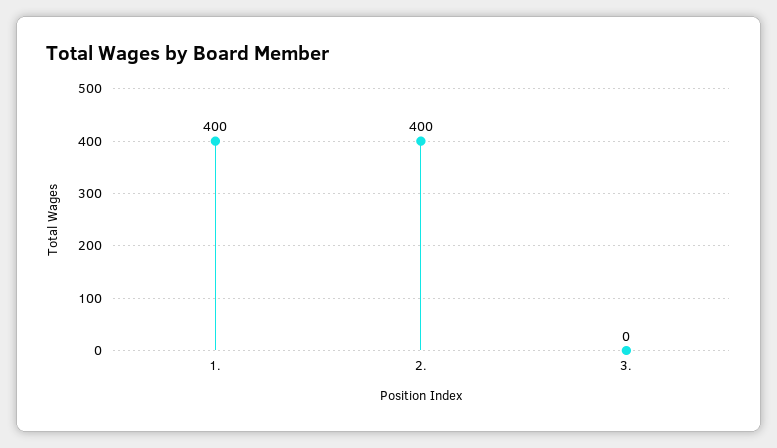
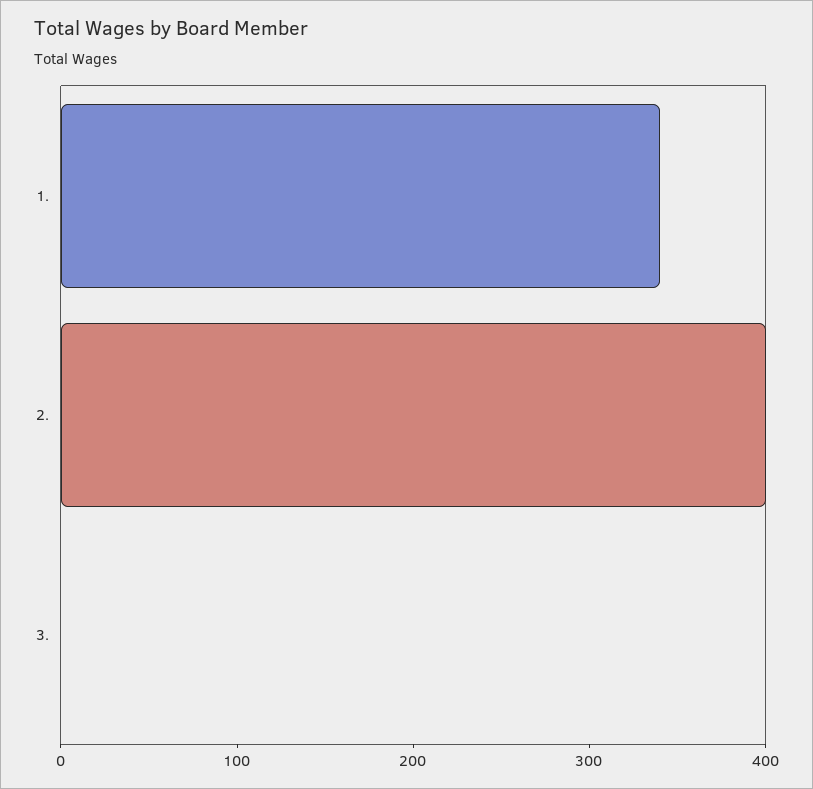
  {
-   "1.": 400,
+   "1.": 340,
    "2.": 400,
    "3.": 0
  }

